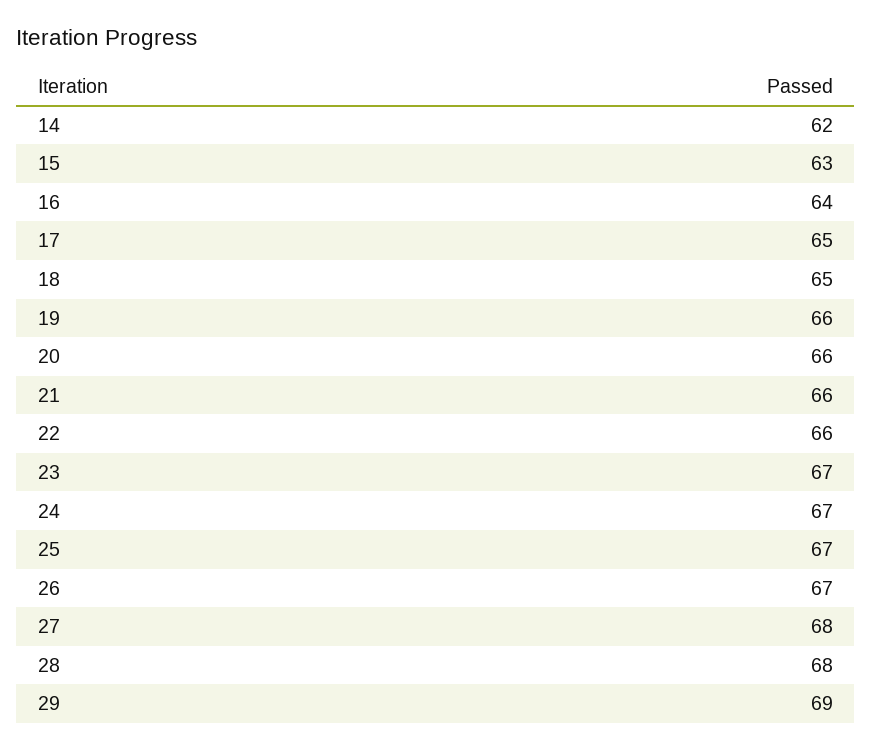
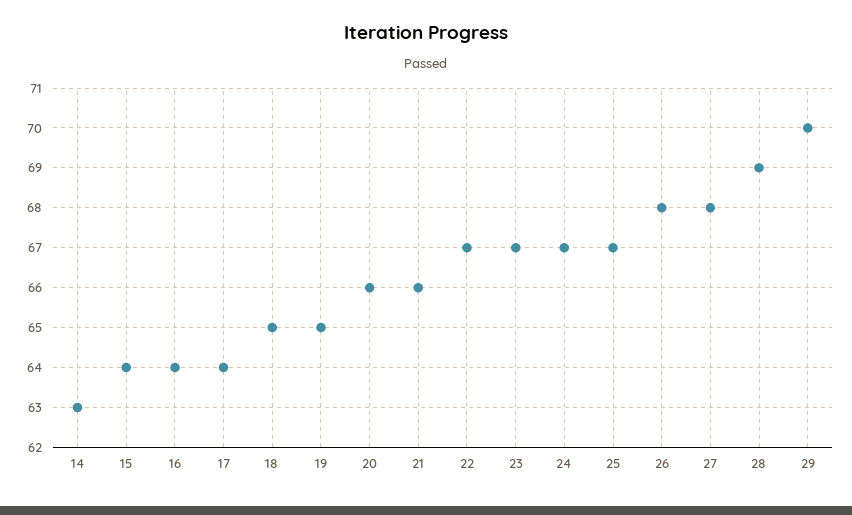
  {
-   "14": 62,
+   "14": 63,
-   "15": 63,
+   "15": 64,
    "16": 64,
-   "17": 65,
+   "17": 64,
    "18": 65,
-   "19": 66,
+   "19": 65,
    "20": 66,
    "21": 66,
-   "22": 66,
+   "22": 67,
    "23": 67,
    "24": 67,
    "25": 67,
-   "26": 67,
+   "26": 68,
    "27": 68,
-   "28": 68,
+   "28": 69,
-   "29": 69
+   "29": 70
  }

